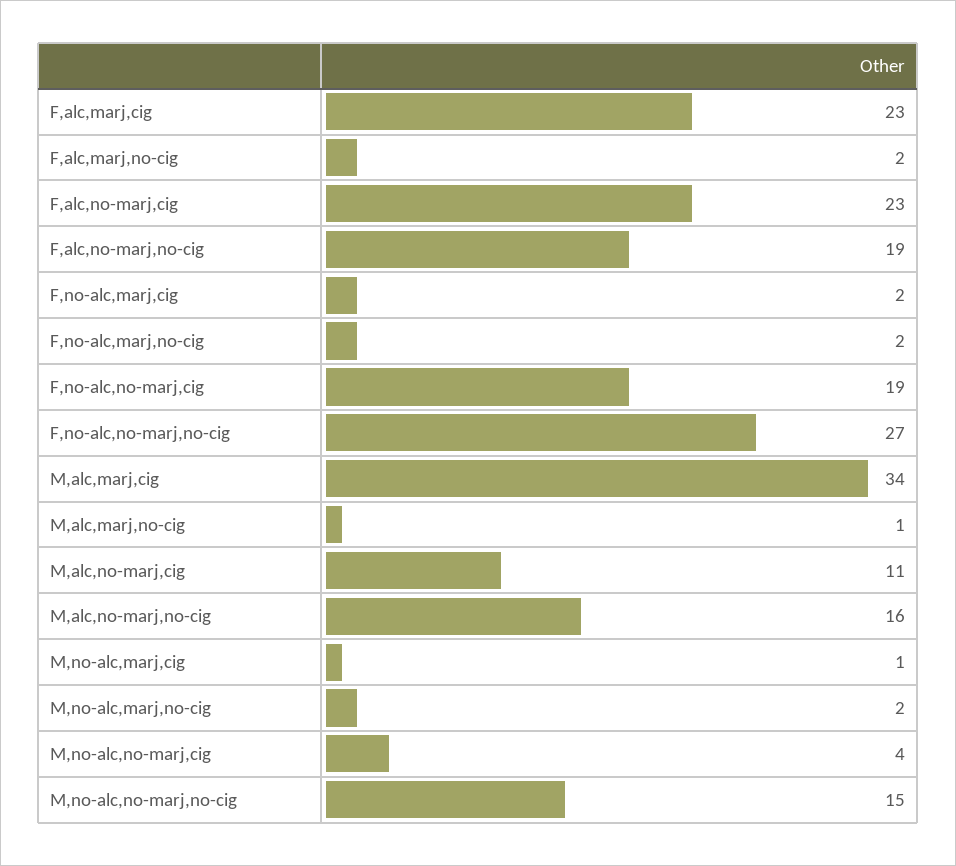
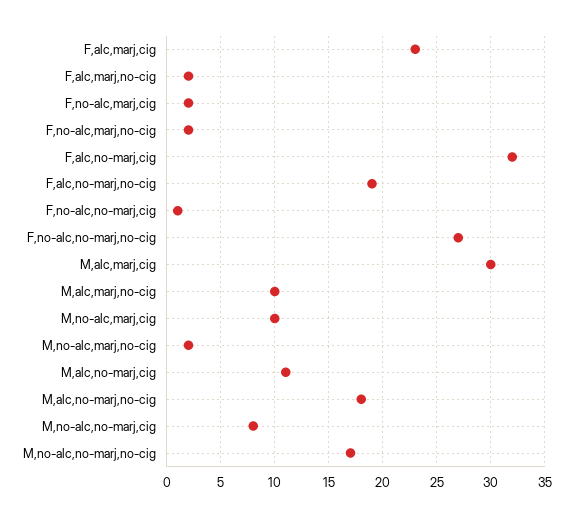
  {
    "F,alc,marj,cig": 23,
    "F,alc,marj,no-cig": 2,
-   "F,alc,no-marj,cig": 23,
+   "F,alc,no-marj,cig": 32,
    "F,alc,no-marj,no-cig": 19,
    "F,no-alc,marj,cig": 2,
    "F,no-alc,marj,no-cig": 2,
-   "F,no-alc,no-marj,cig": 19,
+   "F,no-alc,no-marj,cig": 1,
    "F,no-alc,no-marj,no-cig": 27,
-   "M,alc,marj,cig": 34,
+   "M,alc,marj,cig": 30,
-   "M,alc,marj,no-cig": 1,
+   "M,alc,marj,no-cig": 10,
    "M,alc,no-marj,cig": 11,
-   "M,alc,no-marj,no-cig": 16,
+   "M,alc,no-marj,no-cig": 18,
-   "M,no-alc,marj,cig": 1,
+   "M,no-alc,marj,cig": 10,
    "M,no-alc,marj,no-cig": 2,
-   "M,no-alc,no-marj,cig": 4,
+   "M,no-alc,no-marj,cig": 8,
-   "M,no-alc,no-marj,no-cig": 15
+   "M,no-alc,no-marj,no-cig": 17
  }

